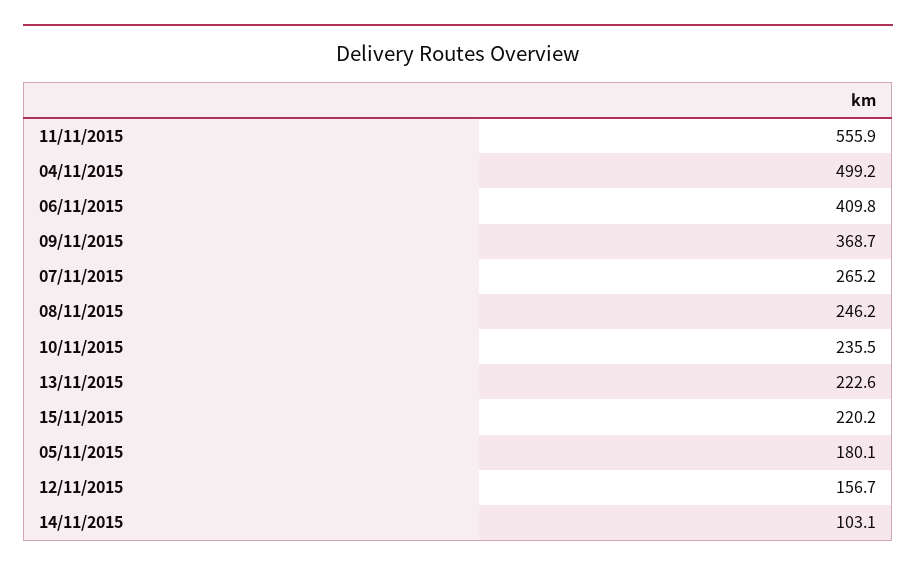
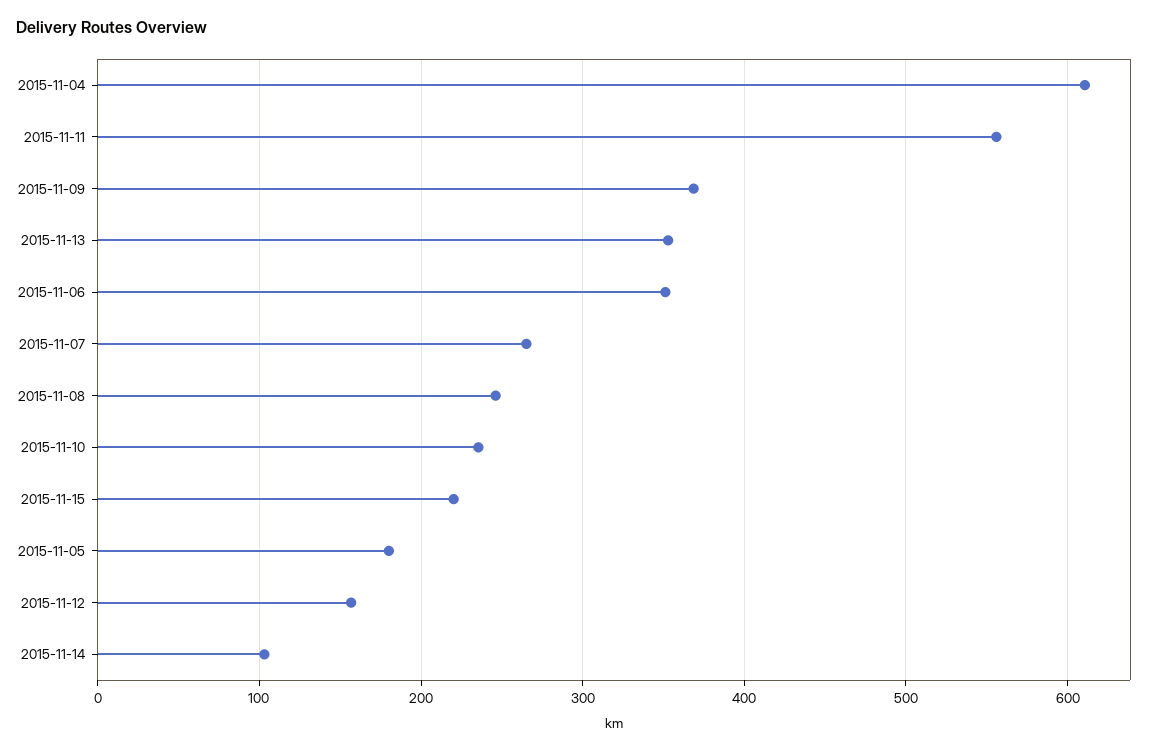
  {
    "11/11/2015": 555.9,
-   "04/11/2015": 499.2,
+   "04/11/2015": 610,
-   "06/11/2015": 409.8,
+   "06/11/2015": 350,
    "09/11/2015": 368.7,
    "07/11/2015": 265.2,
    "08/11/2015": 246.2,
    "10/11/2015": 235.5,
-   "13/11/2015": 222.6,
+   "13/11/2015": 350,
    "15/11/2015": 220.2,
    "05/11/2015": 180.1,
    "12/11/2015": 156.7,
    "14/11/2015": 103.1
  }

